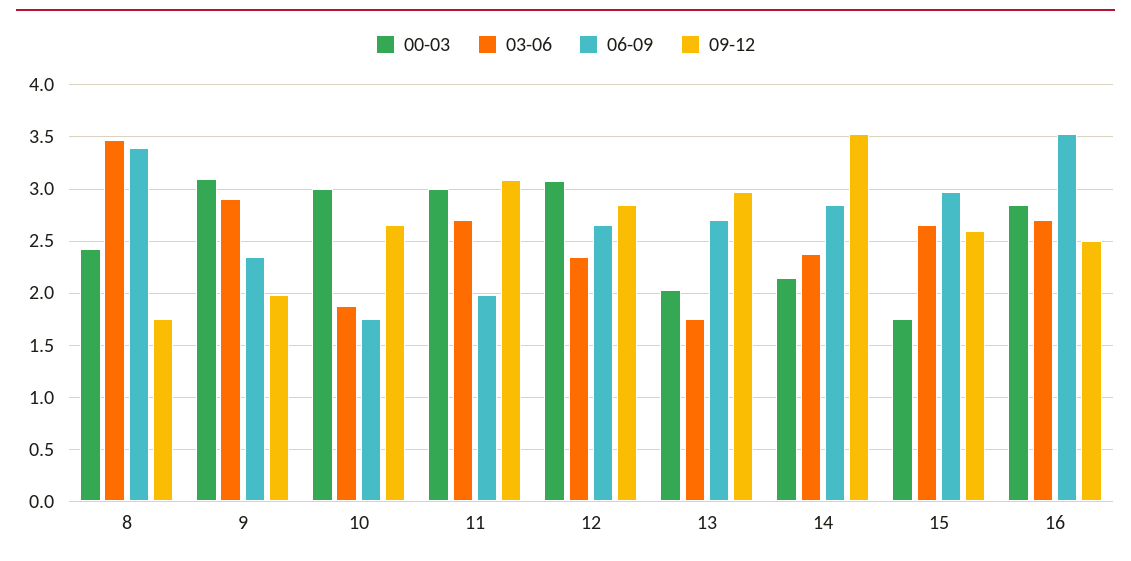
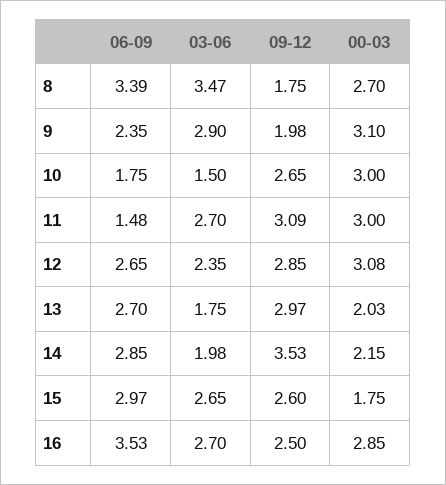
  {
    "00-03": {
-     "8": 2.4,
+     "8": 2.7,
      "9": 3.1,
      "10": 3,
      "11": 3,
      "12": 3.08,
      "13": 2.03,
      "14": 2.15,
      "15": 1.75,
      "16": 2.85
    },
    "03-06": {
      "8": 3.47,
      "9": 2.9,
-     "10": 1.9,
+     "10": 1.5,
      "11": 2.7,
      "12": 2.35,
      "13": 1.75,
-     "14": 2.4,
+     "14": 1.98,
      "15": 2.65,
      "16": 2.7
    },
    "06-09": {
      "8": 3.39,
      "9": 2.35,
      "10": 1.75,
-     "11": 2,
+     "11": 1.48,
      "12": 2.65,
      "13": 2.7,
      "14": 2.85,
      "15": 2.97,
      "16": 3.53
    },
    "09-12": {
      "8": 1.75,
      "9": 1.98,
      "10": 2.65,
      "11": 3.09,
      "12": 2.85,
      "13": 2.97,
      "14": 3.53,
      "15": 2.6,
      "16": 2.5
    }
  }

